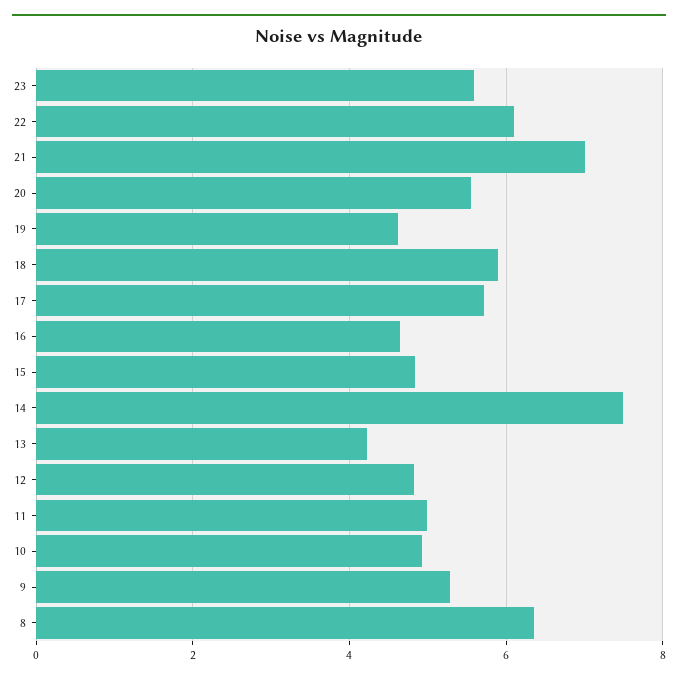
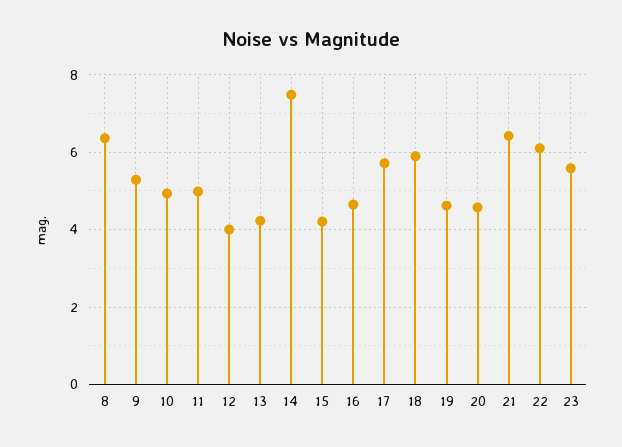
  {
    "23": 5.6,
    "22": 6.2,
-   "21": 7,
+   "21": 6.4,
-   "20": 5.6,
+   "20": 4.6,
    "19": 4.6,
    "18": 5.8,
    "17": 5.8,
    "16": 4.6,
-   "15": 4.8,
+   "15": 4.2,
    "14": 7.4,
    "13": 4.2,
-   "12": 4.8,
+   "12": 4,
    "11": 5,
    "10": 5,
    "9": 5.2,
    "8": 6.4
  }

